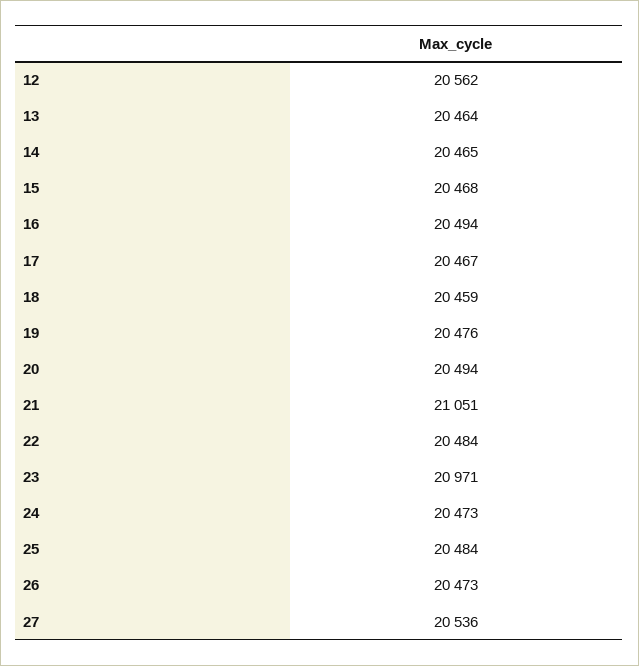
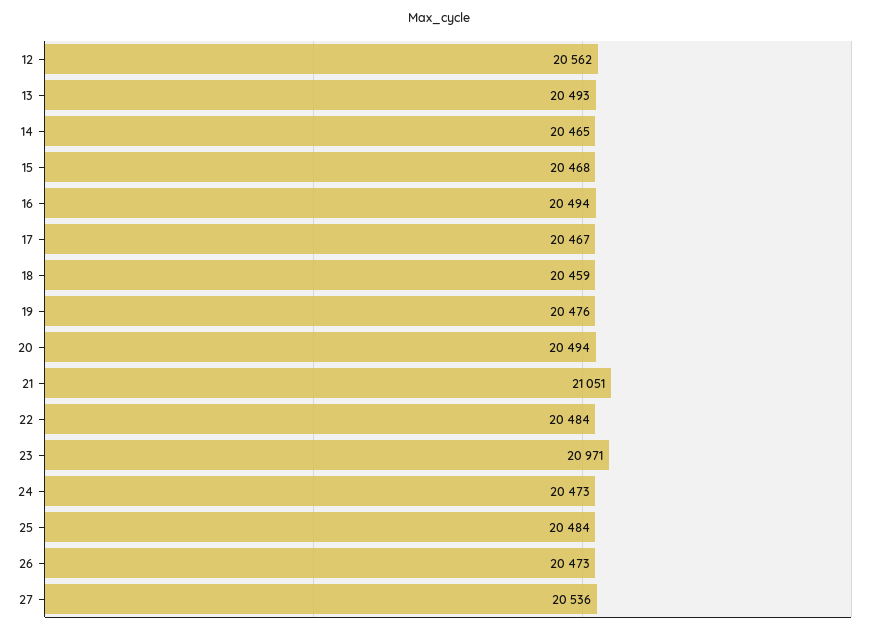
  {
    "12": 20562,
-   "13": 20464,
+   "13": 20493,
    "14": 20465,
    "15": 20468,
    "16": 20494,
    "17": 20467,
    "18": 20459,
    "19": 20476,
    "20": 20494,
    "21": 21051,
    "22": 20484,
    "23": 20971,
    "24": 20473,
    "25": 20484,
    "26": 20473,
    "27": 20536
  }

